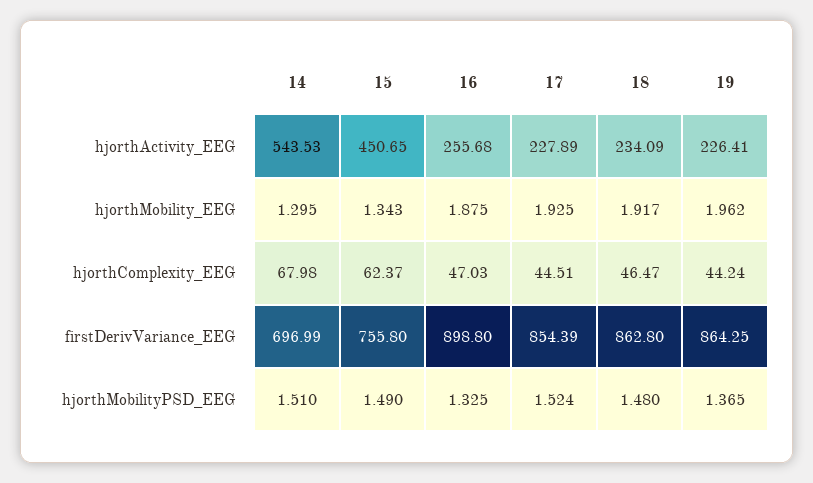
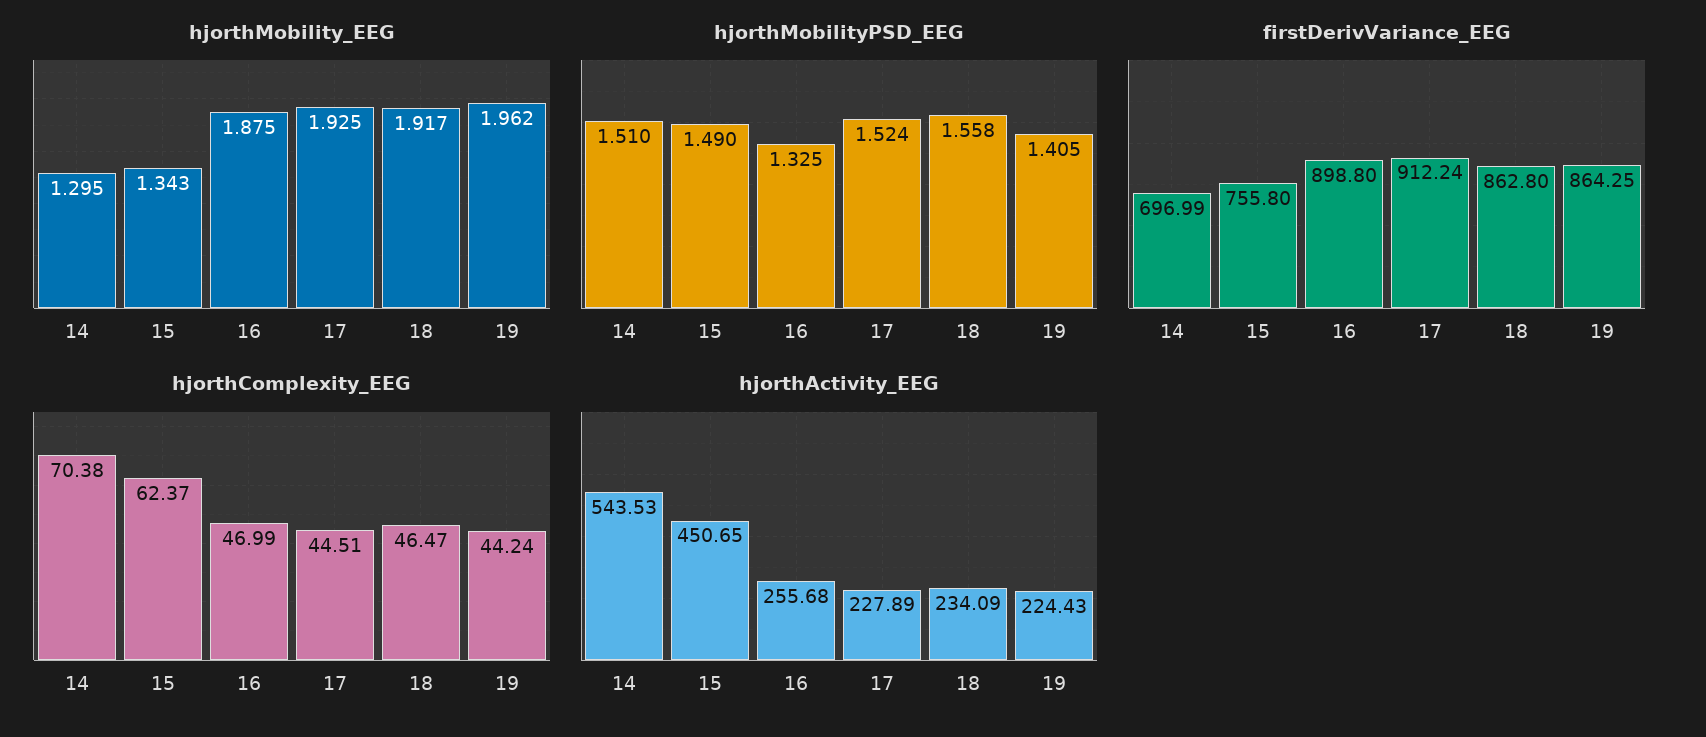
  {
    "hjorthActivity_EEG": {
      "14": 543.53,
      "15": 450.65,
      "16": 255.68,
      "17": 227.89,
      "18": 234.09,
-     "19": 226.41
+     "19": 224.43
    },
    "hjorthMobility_EEG": {
      "14": 1.295,
      "15": 1.343,
      "16": 1.875,
      "17": 1.925,
      "18": 1.917,
      "19": 1.962
    },
    "hjorthComplexity_EEG": {
-     "14": 67.98,
+     "14": 70.38,
      "15": 62.37,
-     "16": 47.03,
+     "16": 46.99,
      "17": 44.51,
      "18": 46.47,
      "19": 44.24
    },
    "firstDerivVariance_EEG": {
      "14": 696.99,
      "15": 755.8,
      "16": 898.8,
-     "17": 854.39,
+     "17": 912.24,
      "18": 862.8,
      "19": 864.25
    },
    "hjorthMobilityPSD_EEG": {
      "14": 1.51,
      "15": 1.49,
      "16": 1.325,
      "17": 1.524,
-     "18": 1.48,
+     "18": 1.558,
-     "19": 1.365
+     "19": 1.405
    }
  }

